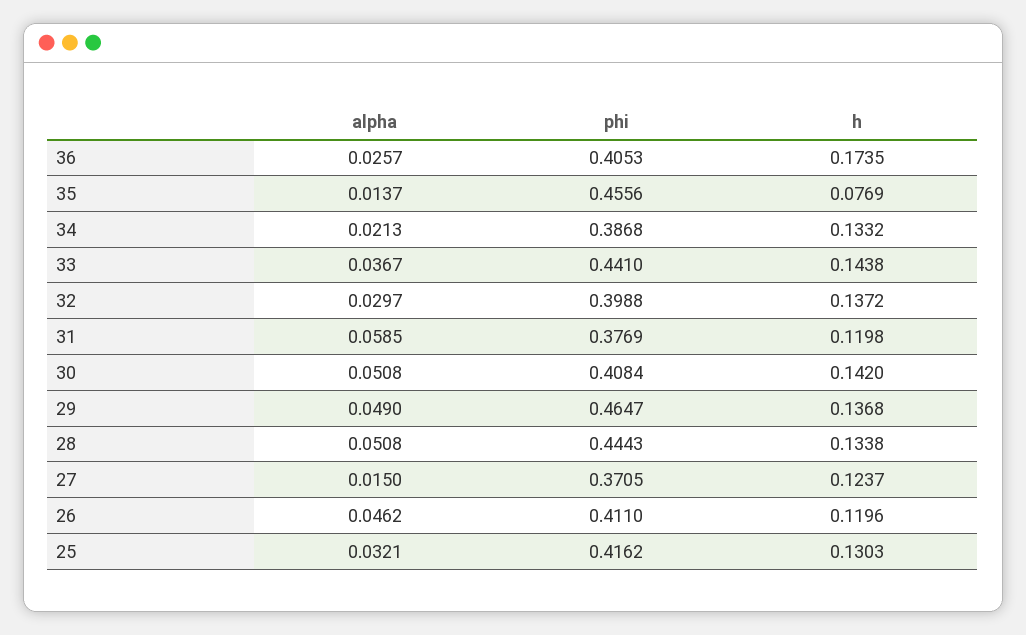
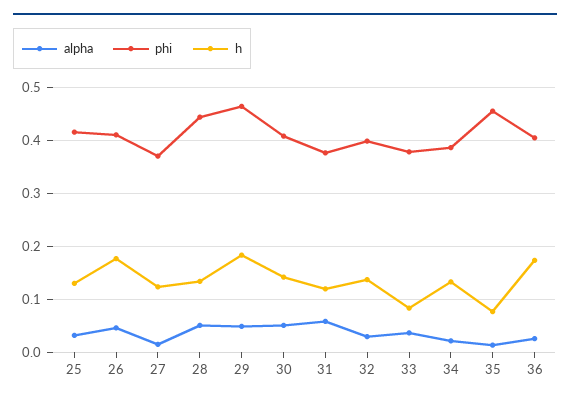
  {
    "alpha": {
      "36": 0.0257,
      "35": 0.0137,
      "34": 0.0213,
      "33": 0.0367,
      "32": 0.0297,
      "31": 0.0585,
      "30": 0.0508,
      "29": 0.049,
      "28": 0.0508,
      "27": 0.015,
      "26": 0.0462,
      "25": 0.0321
    },
    "phi": {
      "36": 0.4053,
      "35": 0.4556,
      "34": 0.3868,
-     "33": 0.441,
+     "33": 0.38,
      "32": 0.3988,
      "31": 0.3769,
      "30": 0.4084,
      "29": 0.4647,
      "28": 0.4443,
      "27": 0.3705,
      "26": 0.411,
      "25": 0.4162
    },
    "h": {
      "36": 0.1735,
      "35": 0.0769,
      "34": 0.1332,
-     "33": 0.1438,
+     "33": 0.08,
      "32": 0.1372,
      "31": 0.1198,
      "30": 0.142,
-     "29": 0.1368,
+     "29": 0.18,
      "28": 0.1338,
      "27": 0.1237,
-     "26": 0.1196,
+     "26": 0.18,
      "25": 0.1303
    }
  }

